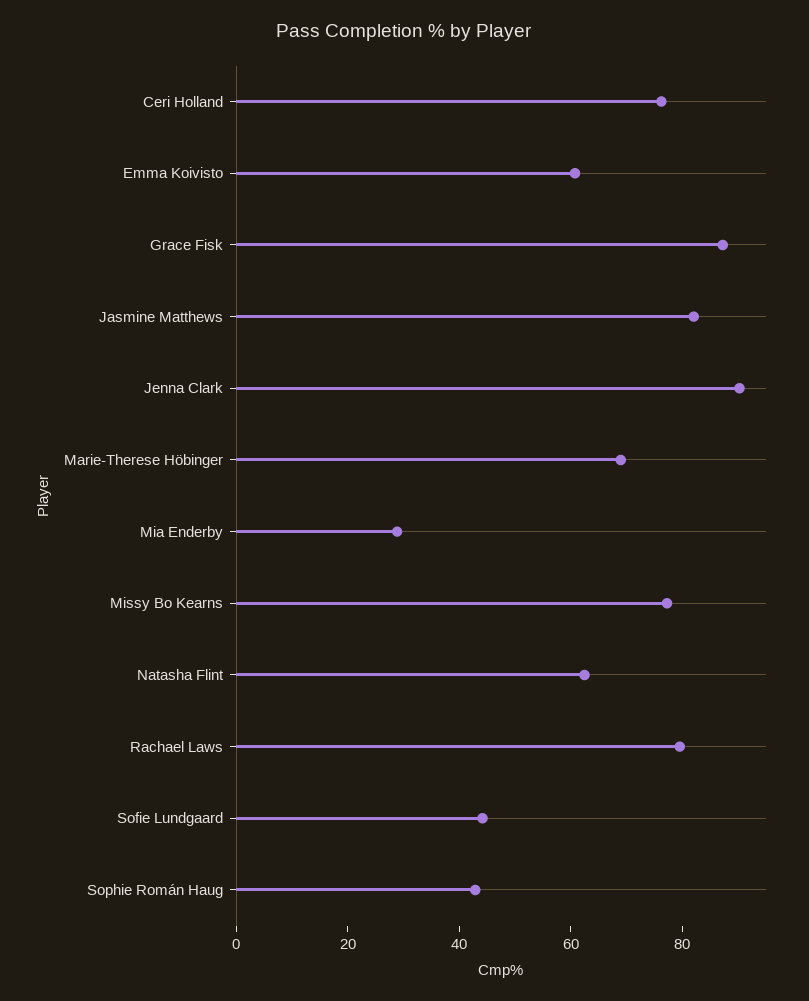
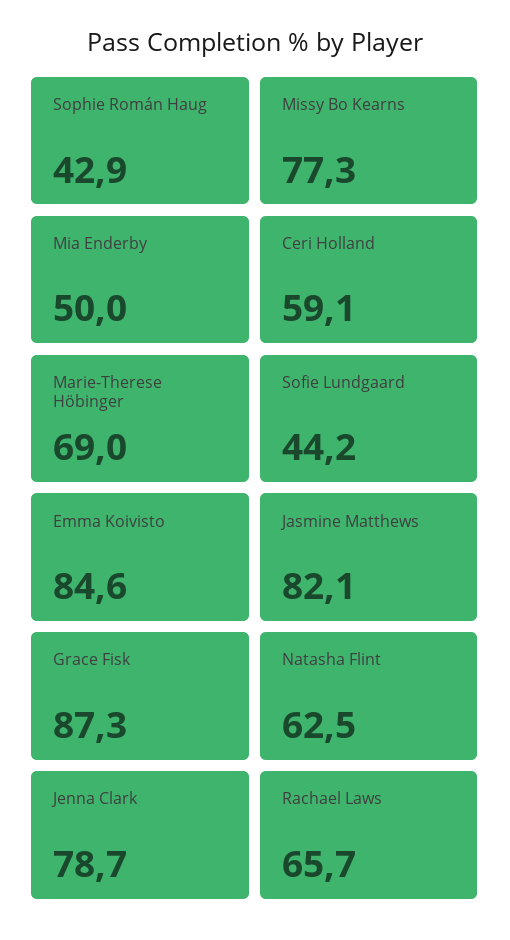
  {
-   "Ceri Holland": 75,
+   "Ceri Holland": 59.1,
-   "Emma Koivisto": 60,
+   "Emma Koivisto": 84.6,
    "Grace Fisk": 87.3,
    "Jasmine Matthews": 82.1,
-   "Jenna Clark": 90,
+   "Jenna Clark": 78.7,
    "Marie-Therese Höbinger": 69,
-   "Mia Enderby": 30,
+   "Mia Enderby": 50,
    "Missy Bo Kearns": 77.3,
    "Natasha Flint": 62.5,
-   "Rachael Laws": 80,
+   "Rachael Laws": 65.7,
    "Sofie Lundgaard": 44.2,
    "Sophie Román Haug": 42.9
  }

